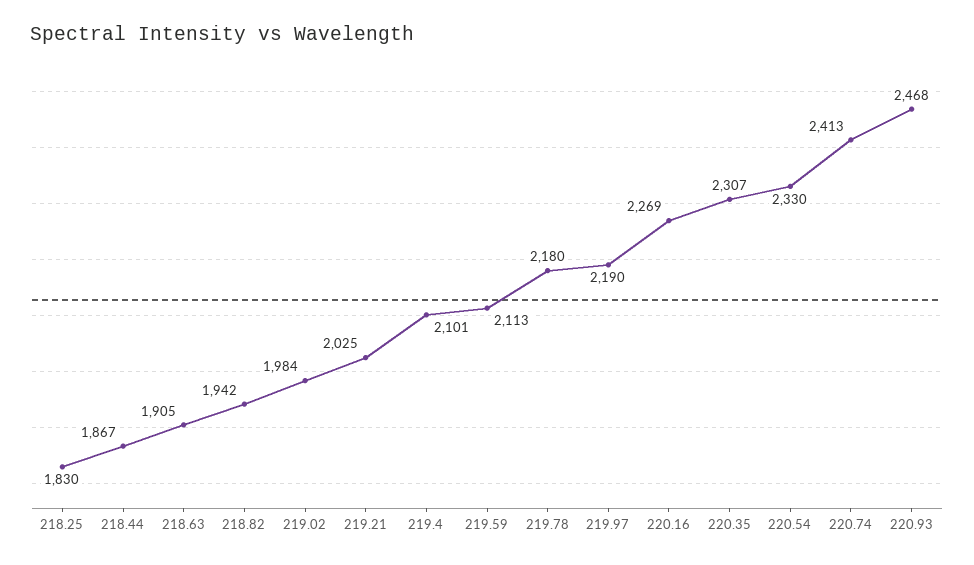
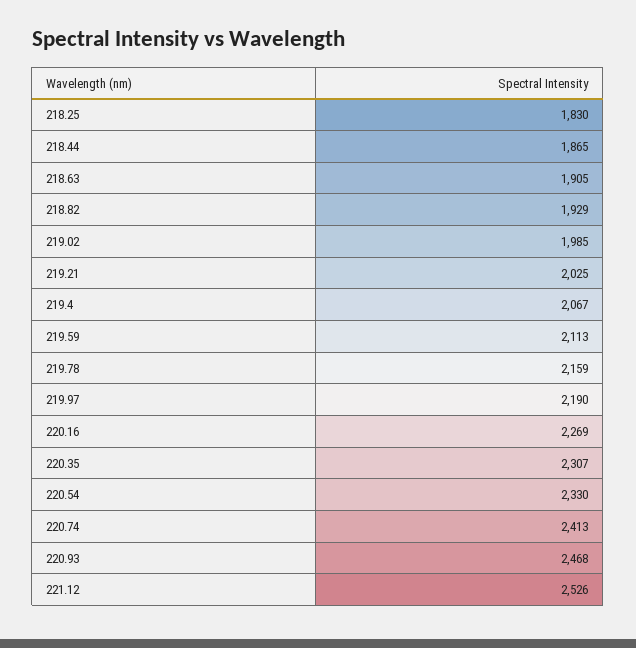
  {
    "218.25": 1830,
-   "218.44": 1867,
+   "218.44": 1865,
    "218.63": 1905,
-   "218.82": 1942,
+   "218.82": 1929,
-   "219.02": 1984,
+   "219.02": 1985,
    "219.21": 2025,
-   "219.4": 2101,
+   "219.4": 2067,
    "219.59": 2113,
-   "219.78": 2180,
+   "219.78": 2159,
    "219.97": 2190,
    "220.16": 2269,
    "220.35": 2307,
    "220.54": 2330,
    "220.74": 2413,
-   "220.93": 2468
+   "220.93": 2468,
+   "221.12": 2526
  }

